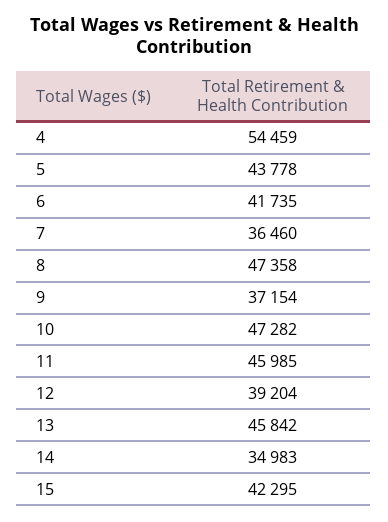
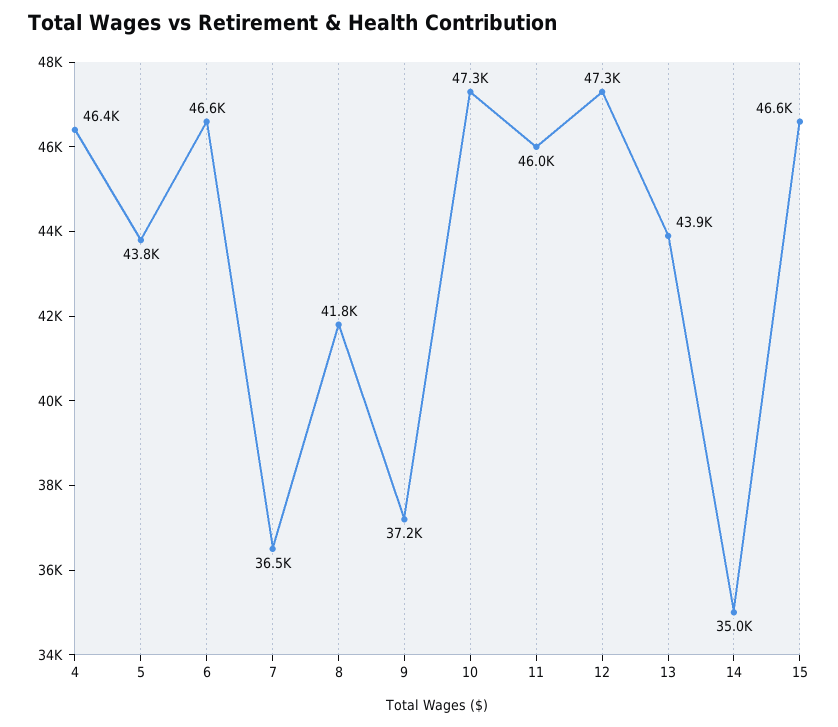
  {
-   "4": 54459,
+   "4": 46400,
    "5": 43778,
-   "6": 41735,
+   "6": 46600,
    "7": 36460,
-   "8": 47358,
+   "8": 41800,
    "9": 37154,
    "10": 47282,
    "11": 45985,
-   "12": 39204,
+   "12": 47300,
-   "13": 45842,
+   "13": 43900,
    "14": 34983,
-   "15": 42295
+   "15": 46600
  }

